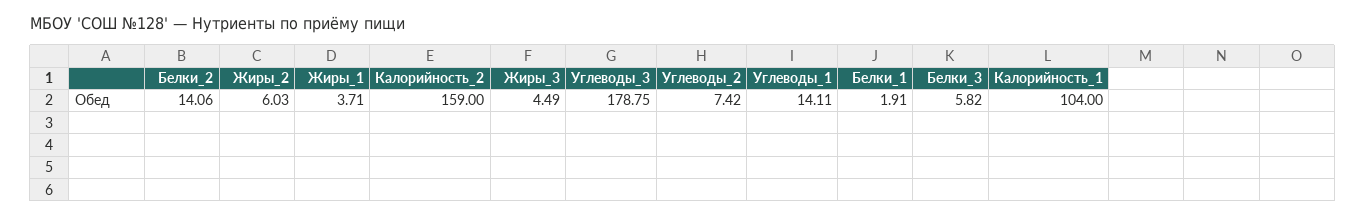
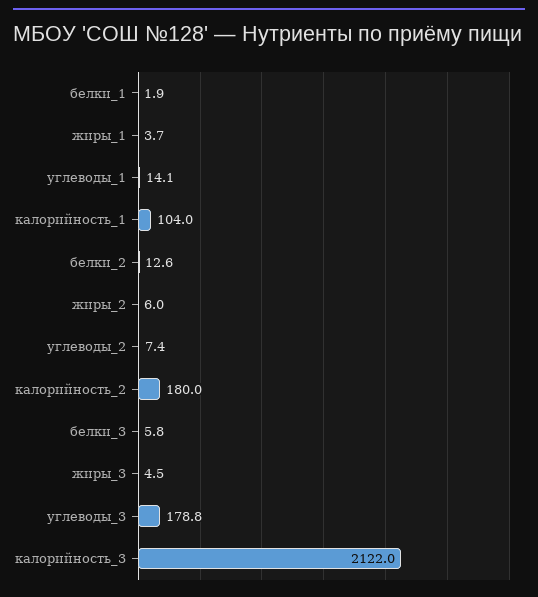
  {
-   "Белки_2": 14.06,
+   "Белки_2": 12.6,
    "Жиры_2": 6.03,
    "Жиры_1": 3.71,
-   "Калорийность_2": 159,
+   "Калорийность_2": 180,
    "Жиры_3": 4.49,
    "Углеводы_3": 178.75,
    "Углеводы_2": 7.42,
    "Углеводы_1": 14.11,
    "Белки_1": 1.91,
    "Белки_3": 5.82,
-   "Калорийность_1": 104
+   "Калорийность_1": 104,
+   "калорийность_3": 2122
  }

